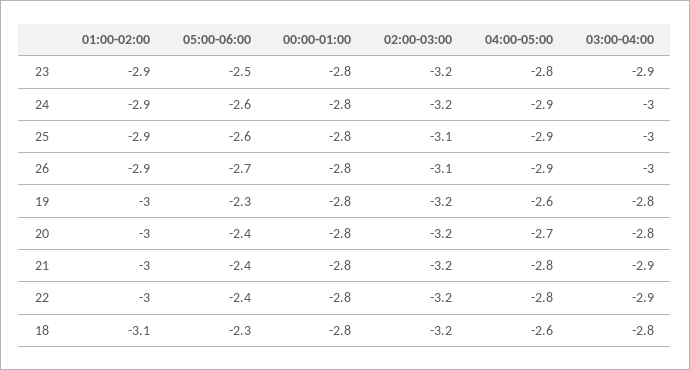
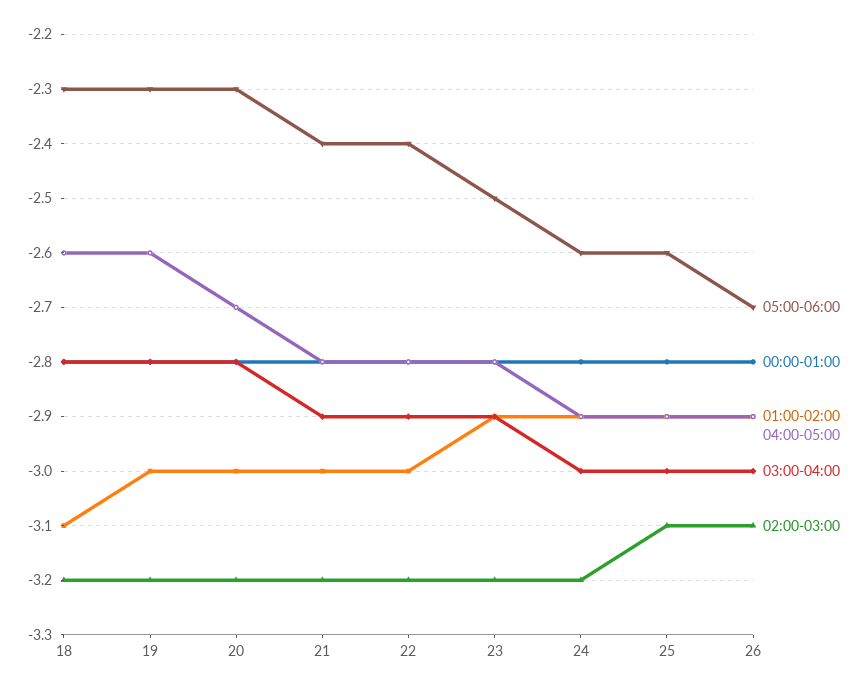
  {
    "01:00-02:00": {
      "23": -2.9,
      "24": -2.9,
      "25": -2.9,
      "26": -2.9,
      "19": -3,
      "20": -3,
      "21": -3,
      "22": -3,
      "18": -3.1
    },
    "05:00-06:00": {
      "23": -2.5,
      "24": -2.6,
      "25": -2.6,
      "26": -2.7,
      "19": -2.3,
-     "20": -2.4,
+     "20": -2.3,
      "21": -2.4,
      "22": -2.4,
      "18": -2.3
    },
    "00:00-01:00": {
      "23": -2.8,
      "24": -2.8,
      "25": -2.8,
      "26": -2.8,
      "19": -2.8,
      "20": -2.8,
      "21": -2.8,
      "22": -2.8,
      "18": -2.8
    },
    "02:00-03:00": {
      "23": -3.2,
      "24": -3.2,
      "25": -3.1,
      "26": -3.1,
      "19": -3.2,
      "20": -3.2,
      "21": -3.2,
      "22": -3.2,
      "18": -3.2
    },
    "04:00-05:00": {
      "23": -2.8,
      "24": -2.9,
      "25": -2.9,
      "26": -2.9,
      "19": -2.6,
      "20": -2.7,
      "21": -2.8,
      "22": -2.8,
      "18": -2.6
    },
    "03:00-04:00": {
      "23": -2.9,
      "24": -3,
      "25": -3,
      "26": -3,
      "19": -2.8,
      "20": -2.8,
      "21": -2.9,
      "22": -2.9,
      "18": -2.8
    }
  }

